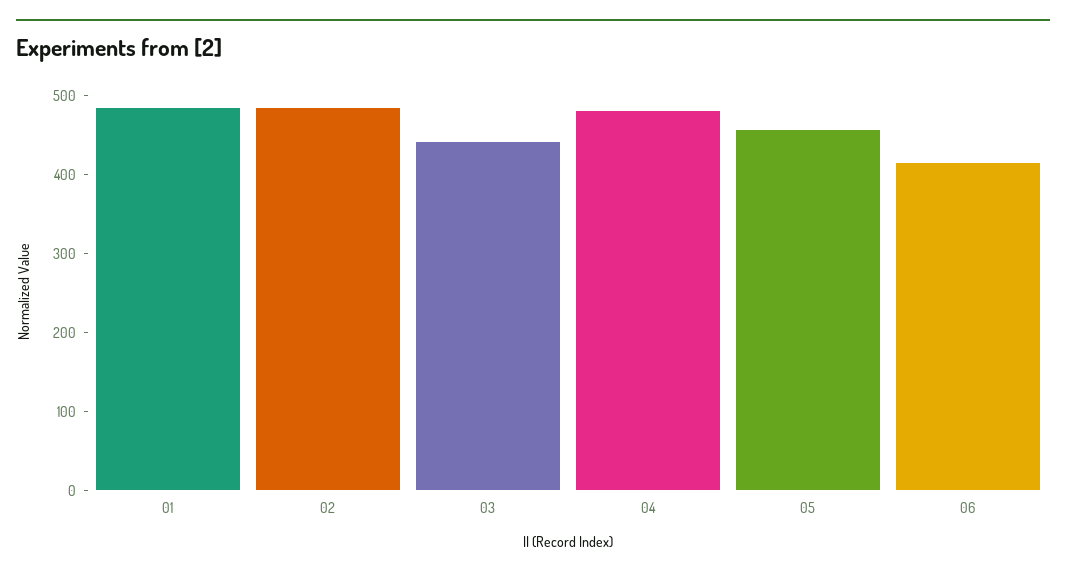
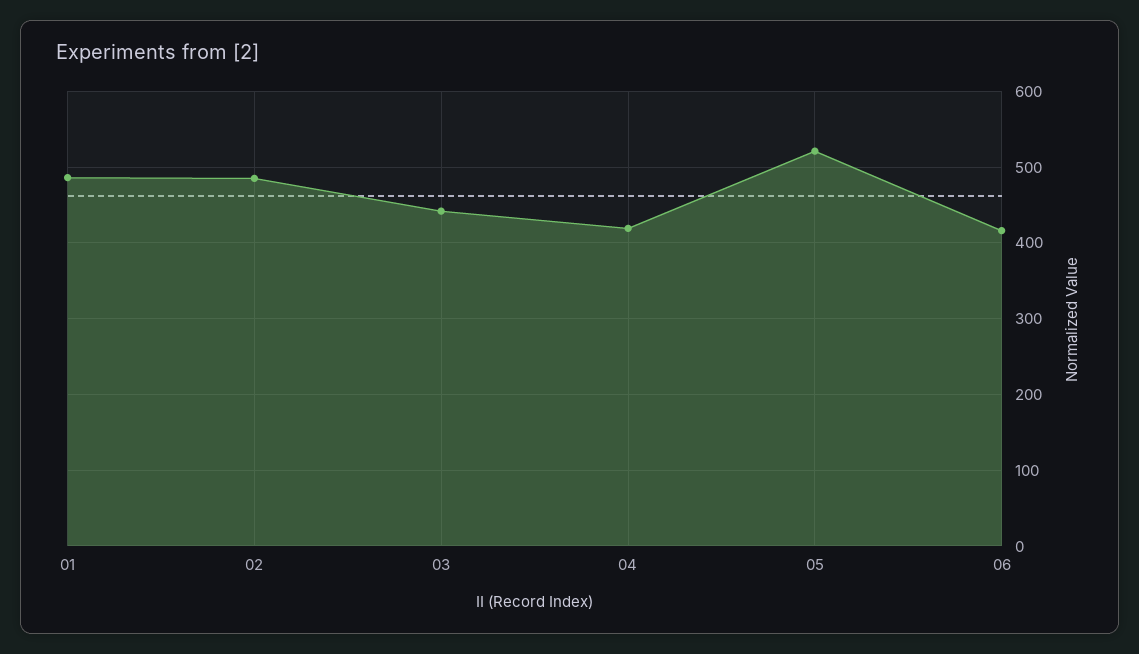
  {
    "01": 490,
    "02": 490,
    "03": 440,
-   "04": 480,
+   "04": 420,
-   "05": 460,
+   "05": 520,
    "06": 420
  }

